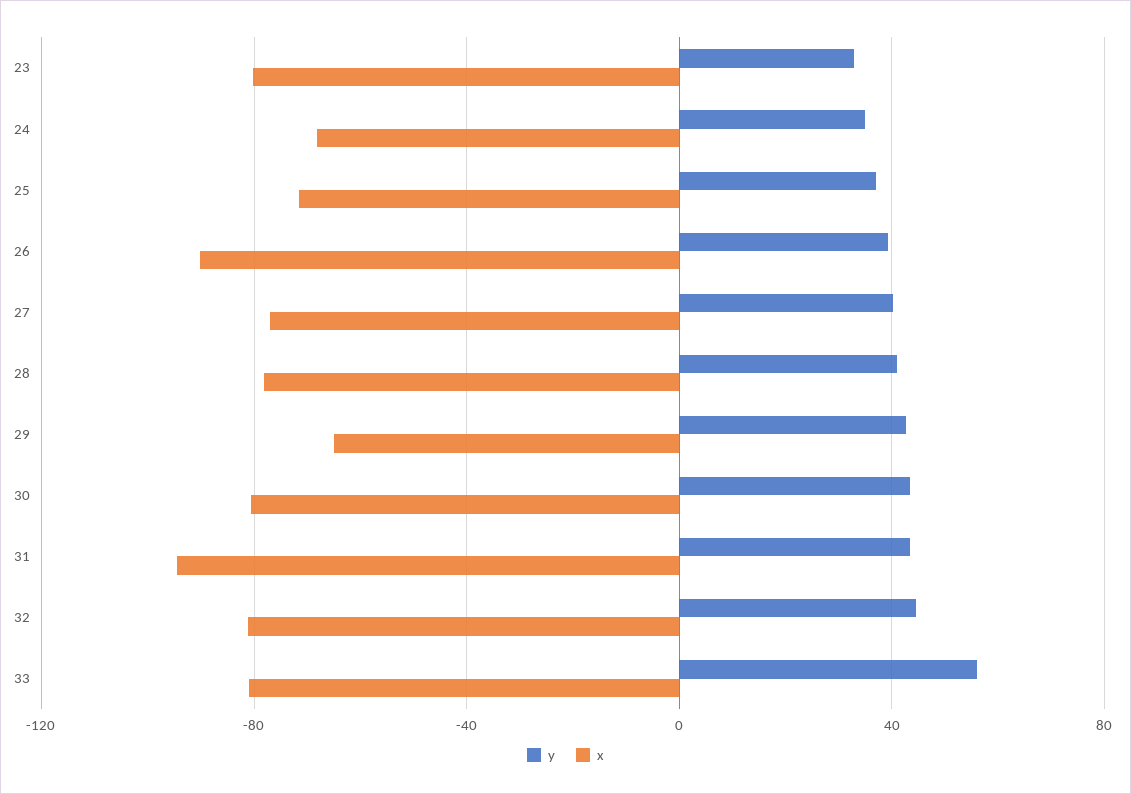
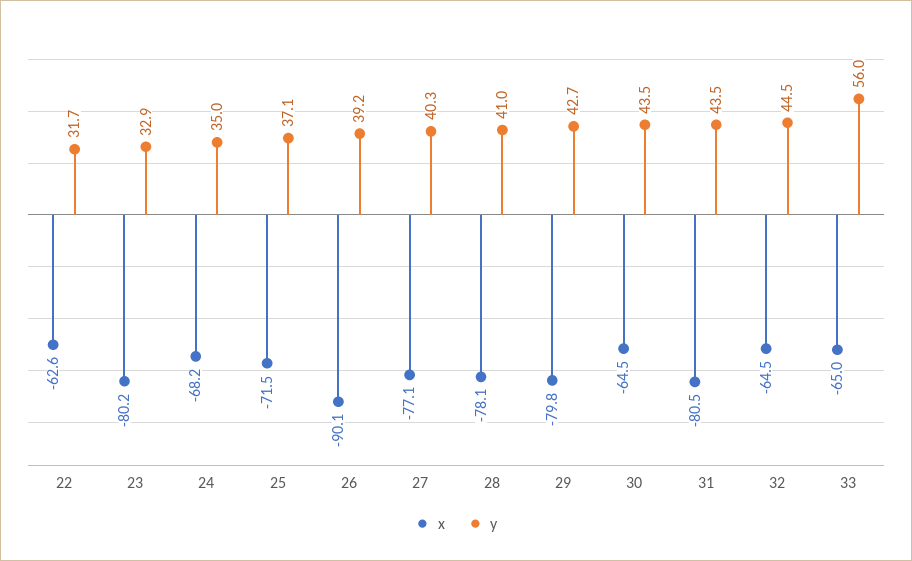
  {
    "y": {
      "23": 32.9,
      "24": 35,
      "25": 37.1,
      "26": 39.2,
      "27": 40.3,
      "28": 41,
      "29": 42.7,
      "30": 43.5,
      "31": 43.5,
      "32": 44.5,
-     "33": 56
+     "33": 56,
+     "22": 31.7
    },
    "x": {
      "23": -80.2,
      "24": -68.2,
      "25": -71.5,
      "26": -90.1,
      "27": -77.1,
      "28": -78.1,
-     "29": -65,
+     "29": -79.8,
-     "30": -80,
+     "30": -64.5,
-     "31": -95,
+     "31": -80.5,
-     "32": -80,
+     "32": -64.5,
-     "33": -80
+     "33": -65,
+     "22": -62.6
    }
  }

